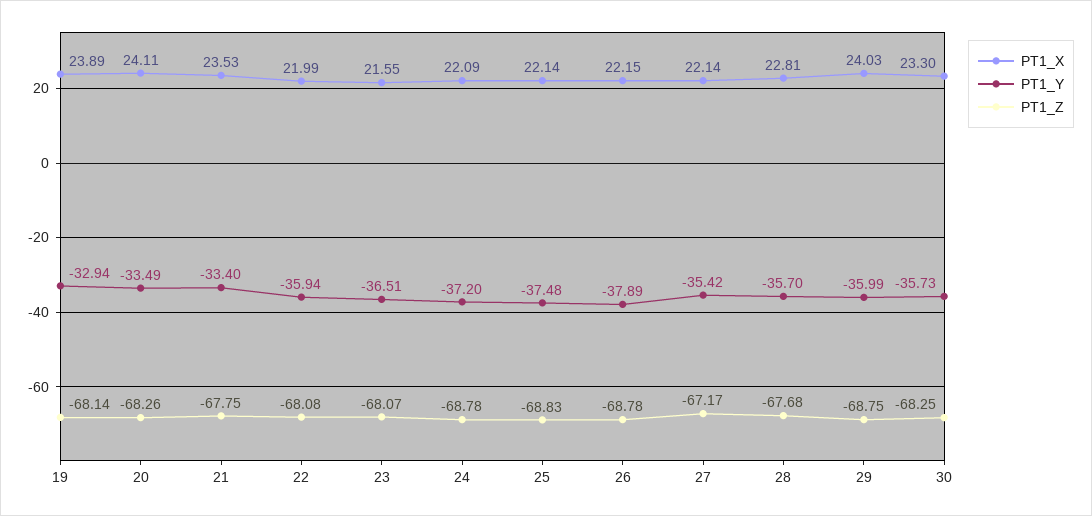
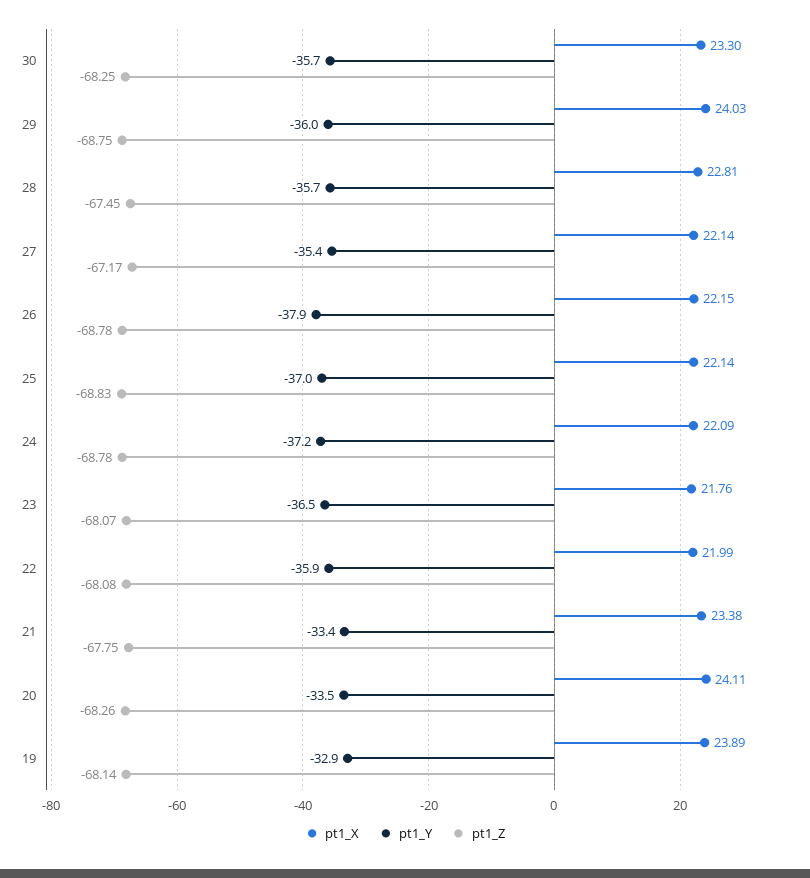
  {
    "PT1_X": {
      "19": 23.89,
      "20": 24.11,
-     "21": 23.53,
+     "21": 23.38,
      "22": 21.99,
-     "23": 21.55,
+     "23": 21.76,
      "24": 22.09,
      "25": 22.14,
      "26": 22.15,
      "27": 22.14,
      "28": 22.81,
      "29": 24.03,
      "30": 23.3
    },
    "PT1_Y": {
      "19": -32.94,
      "20": -33.49,
      "21": -33.4,
      "22": -35.94,
      "23": -36.51,
      "24": -37.2,
-     "25": -37.48,
+     "25": -37,
      "26": -37.89,
      "27": -35.42,
      "28": -35.7,
      "29": -35.99,
      "30": -35.73
    },
    "PT1_Z": {
      "19": -68.14,
      "20": -68.26,
      "21": -67.75,
      "22": -68.08,
      "23": -68.07,
      "24": -68.78,
      "25": -68.83,
      "26": -68.78,
      "27": -67.17,
-     "28": -67.68,
+     "28": -67.45,
      "29": -68.75,
      "30": -68.25
    }
  }

